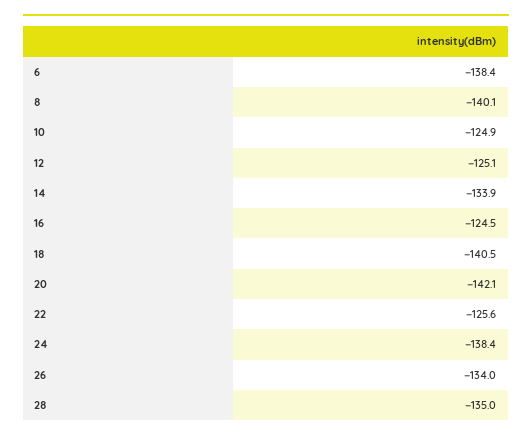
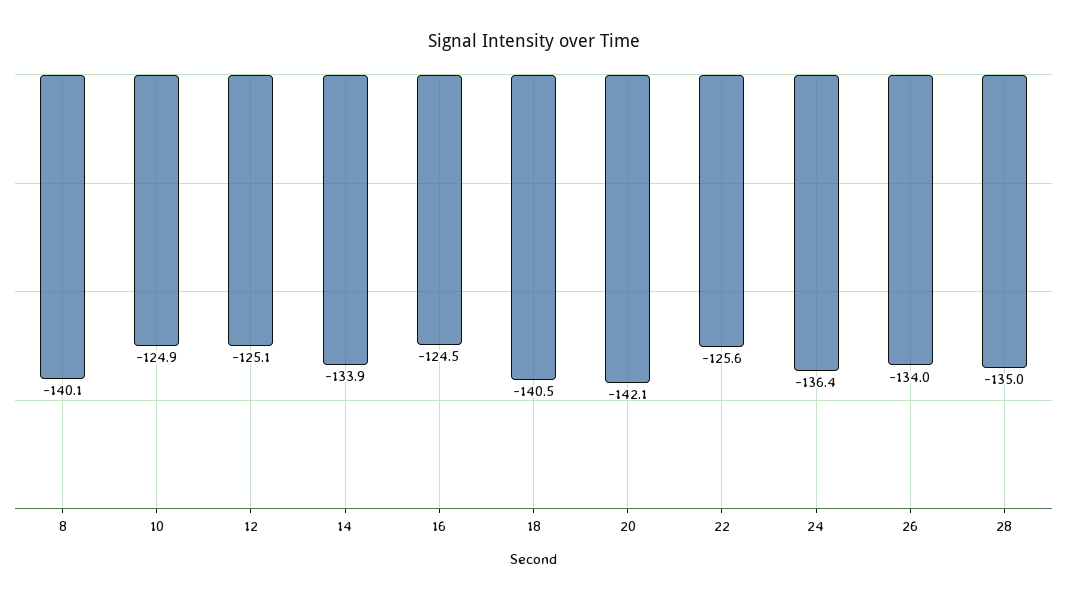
  {
-   "6": -138.4,
    "8": -140.1,
    "10": -124.9,
    "12": -125.1,
    "14": -133.9,
    "16": -124.5,
    "18": -140.5,
    "20": -142.1,
    "22": -125.6,
-   "24": -138.4,
+   "24": -136.4,
    "26": -134,
    "28": -135
  }

